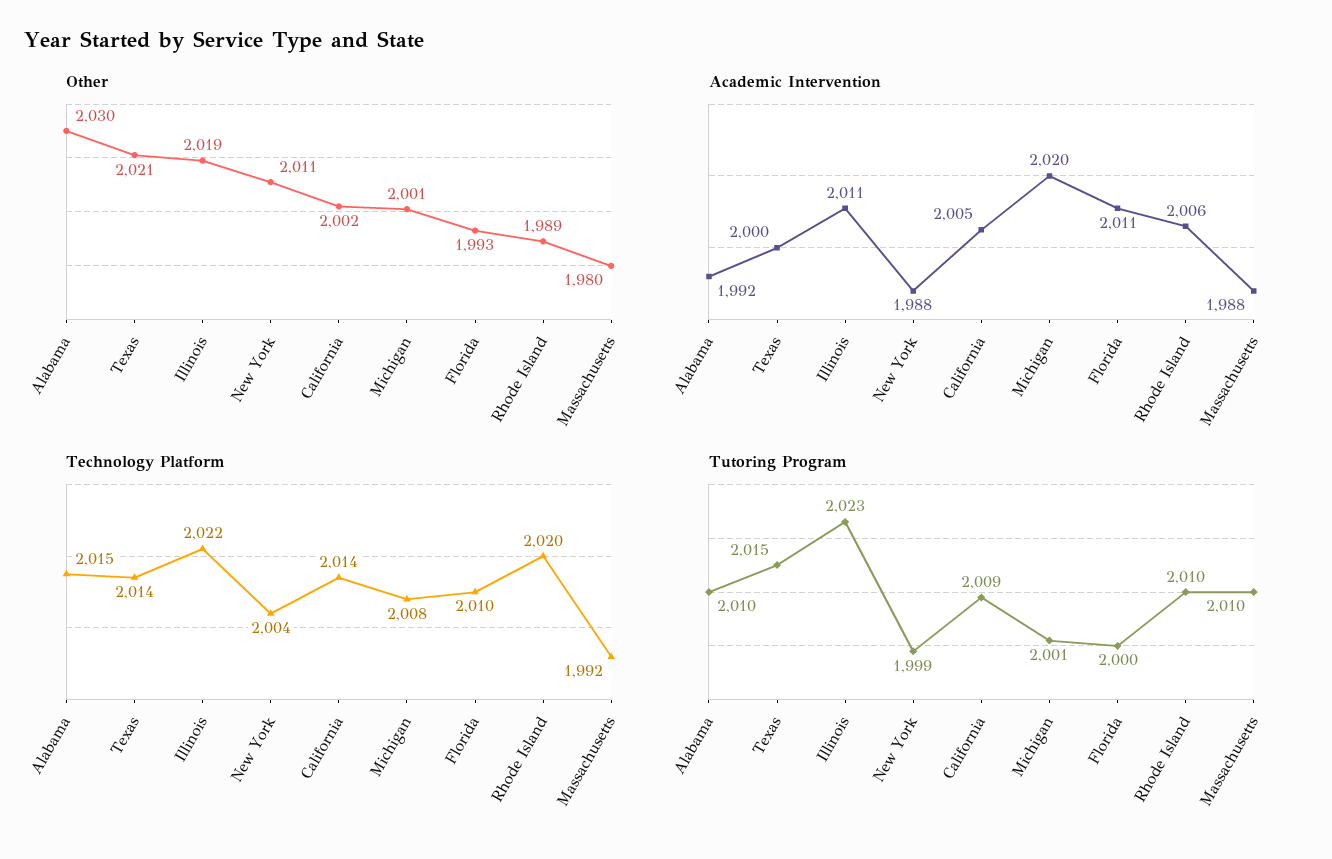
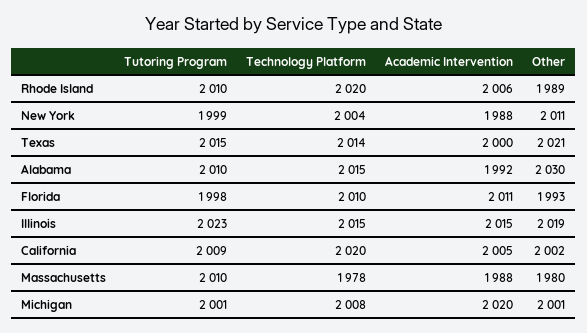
  {
    "Other": {
      "Alabama": 2030,
      "Texas": 2021,
      "Illinois": 2019,
      "New York": 2011,
      "California": 2002,
      "Michigan": 2001,
      "Florida": 1993,
      "Rhode Island": 1989,
      "Massachusetts": 1980
    },
    "Academic Intervention": {
      "Alabama": 1992,
      "Texas": 2000,
-     "Illinois": 2011,
+     "Illinois": 2015,
      "New York": 1988,
      "California": 2005,
      "Michigan": 2020,
      "Florida": 2011,
      "Rhode Island": 2006,
      "Massachusetts": 1988
    },
    "Technology Platform": {
      "Alabama": 2015,
      "Texas": 2014,
-     "Illinois": 2022,
+     "Illinois": 2015,
      "New York": 2004,
-     "California": 2014,
+     "California": 2020,
      "Michigan": 2008,
      "Florida": 2010,
      "Rhode Island": 2020,
-     "Massachusetts": 1992
+     "Massachusetts": 1978
    },
    "Tutoring Program": {
      "Alabama": 2010,
      "Texas": 2015,
      "Illinois": 2023,
      "New York": 1999,
      "California": 2009,
      "Michigan": 2001,
-     "Florida": 2000,
+     "Florida": 1998,
      "Rhode Island": 2010,
      "Massachusetts": 2010
    }
  }

